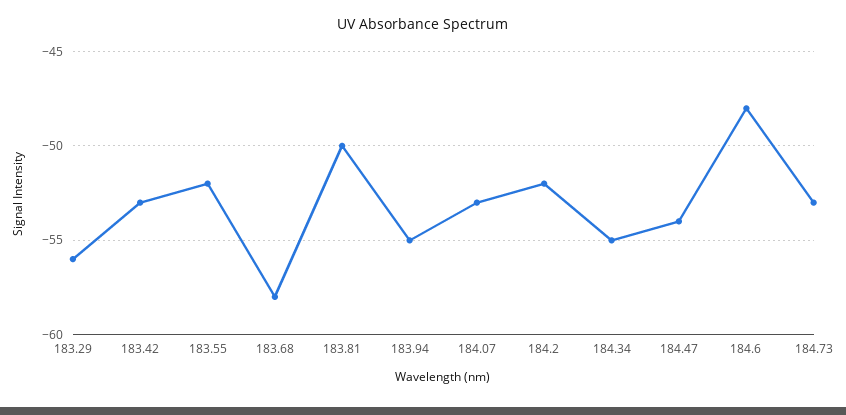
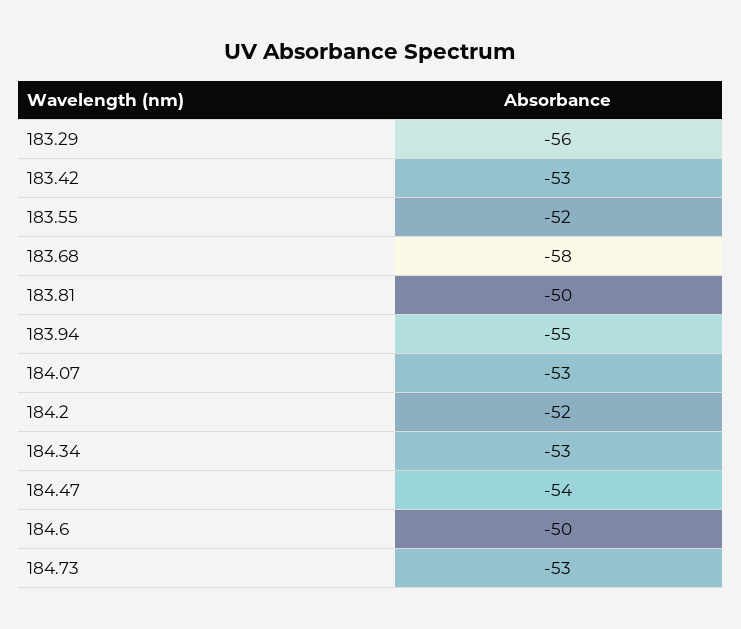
  {
    "183.29": -56,
    "183.42": -53,
    "183.55": -52,
    "183.68": -58,
    "183.81": -50,
    "183.94": -55,
    "184.07": -53,
    "184.2": -52,
-   "184.34": -55,
+   "184.34": -53,
    "184.47": -54,
-   "184.6": -48,
+   "184.6": -50,
    "184.73": -53
  }

